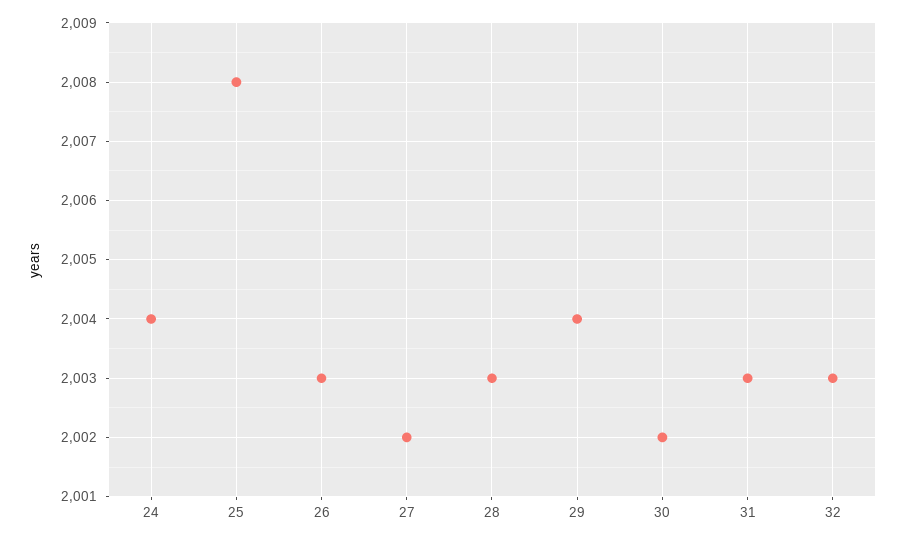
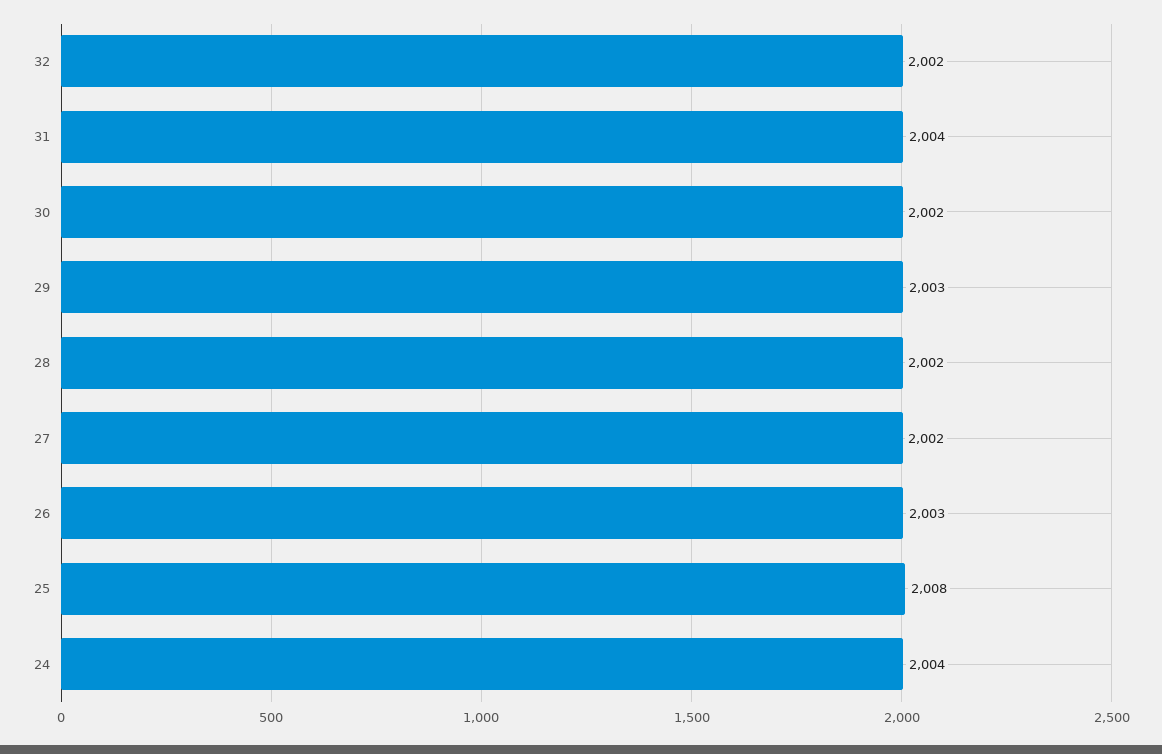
  {
    "24": 2004,
    "25": 2008,
    "26": 2003,
    "27": 2002,
-   "28": 2003,
+   "28": 2002,
-   "29": 2004,
+   "29": 2003,
    "30": 2002,
-   "31": 2003,
+   "31": 2004,
-   "32": 2003
+   "32": 2002
  }

